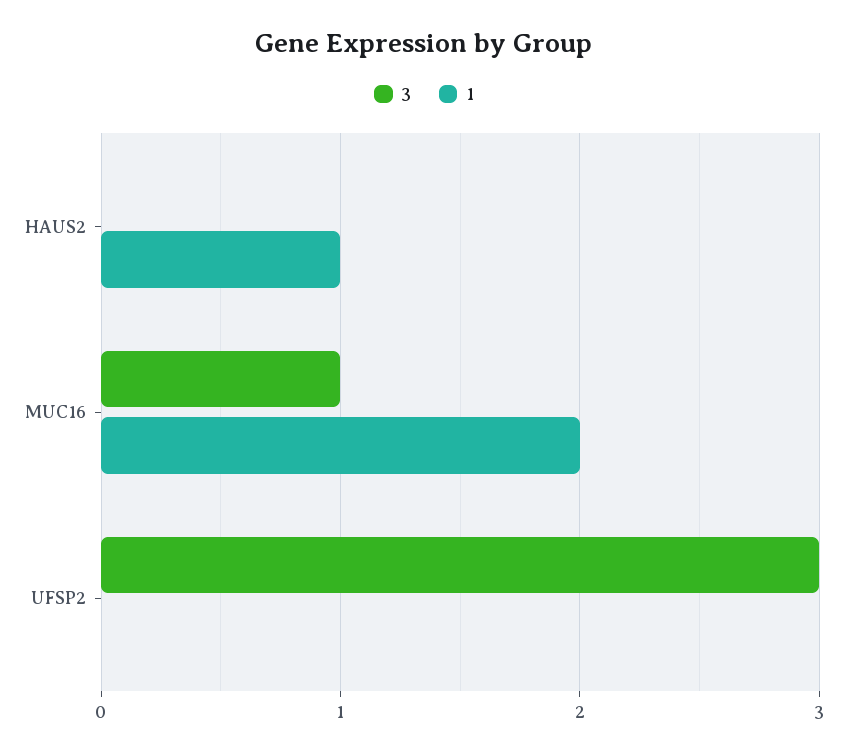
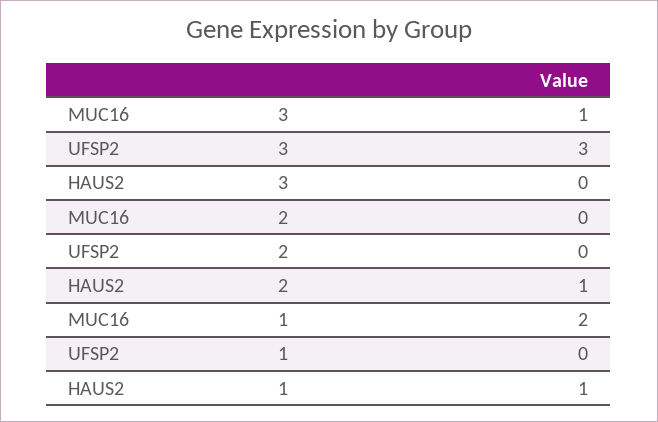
  {
    "3": {
      "HAUS2": 0,
      "MUC16": 1,
      "UFSP2": 3
    },
    "1": {
      "HAUS2": 1,
      "MUC16": 2,
      "UFSP2": 0
-   }
+   },
+   "2": {
+     "MUC16": 0,
+     "UFSP2": 0,
+     "HAUS2": 1
+   }
  }

